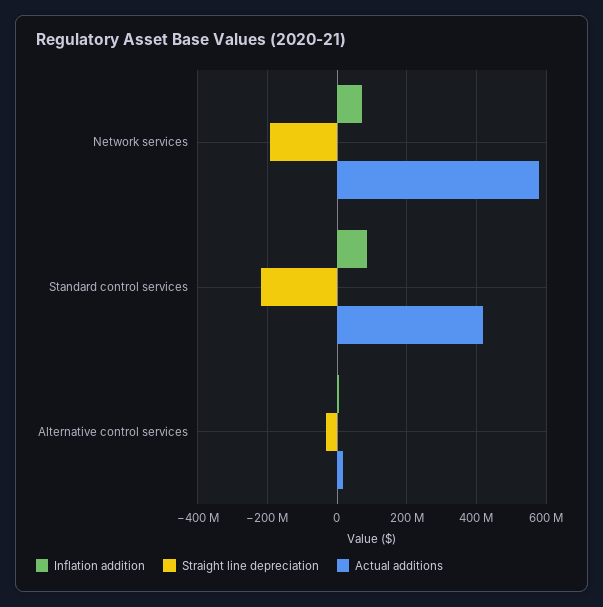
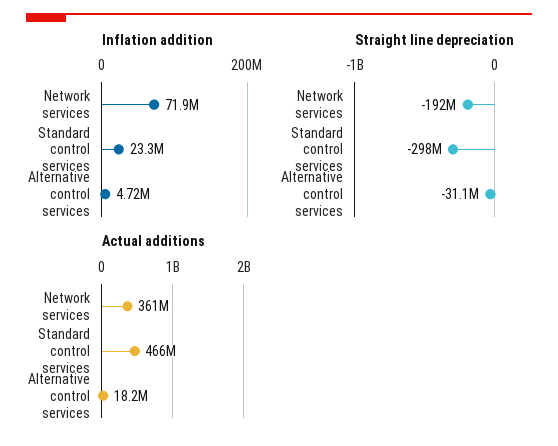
  {
    "Inflation addition": {
      "Network services": 71900000,
-     "Standard control services": 80000000,
+     "Standard control services": 23300000,
      "Alternative control services": 4720000
    },
    "Straight line depreciation": {
      "Network services": -192000000,
-     "Standard control services": -220000000,
+     "Standard control services": -298000000,
      "Alternative control services": -31100000
    },
    "Actual additions": {
-     "Network services": 580000000,
+     "Network services": 361000000,
-     "Standard control services": 420000000,
+     "Standard control services": 466000000,
      "Alternative control services": 18200000
    }
  }

